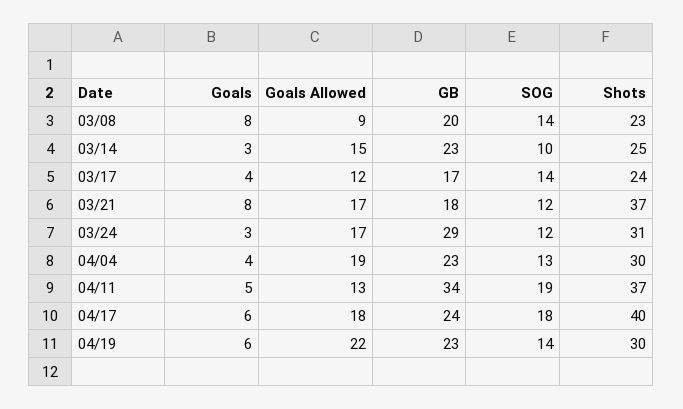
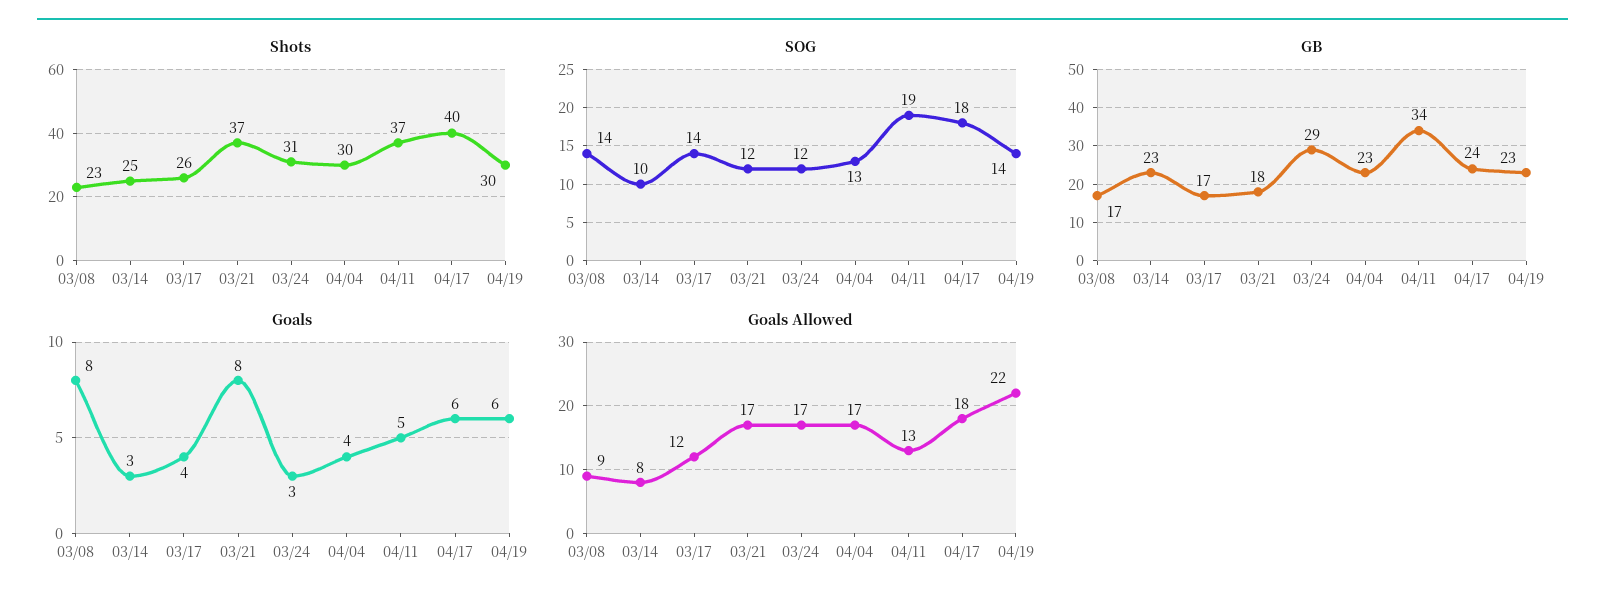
  {
    "Goals": {
      "03/08": 8,
      "03/14": 3,
      "03/17": 4,
      "03/21": 8,
      "03/24": 3,
      "04/04": 4,
      "04/11": 5,
      "04/17": 6,
      "04/19": 6
    },
    "Goals Allowed": {
      "03/08": 9,
-     "03/14": 15,
+     "03/14": 8,
      "03/17": 12,
      "03/21": 17,
      "03/24": 17,
-     "04/04": 19,
+     "04/04": 17,
      "04/11": 13,
      "04/17": 18,
      "04/19": 22
    },
    "GB": {
-     "03/08": 20,
+     "03/08": 17,
      "03/14": 23,
      "03/17": 17,
      "03/21": 18,
      "03/24": 29,
      "04/04": 23,
      "04/11": 34,
      "04/17": 24,
      "04/19": 23
    },
    "SOG": {
      "03/08": 14,
      "03/14": 10,
      "03/17": 14,
      "03/21": 12,
      "03/24": 12,
      "04/04": 13,
      "04/11": 19,
      "04/17": 18,
      "04/19": 14
    },
    "Shots": {
      "03/08": 23,
      "03/14": 25,
-     "03/17": 24,
+     "03/17": 26,
      "03/21": 37,
      "03/24": 31,
      "04/04": 30,
      "04/11": 37,
      "04/17": 40,
      "04/19": 30
    }
  }

